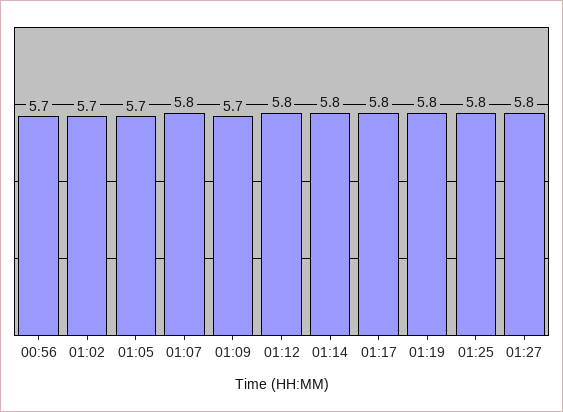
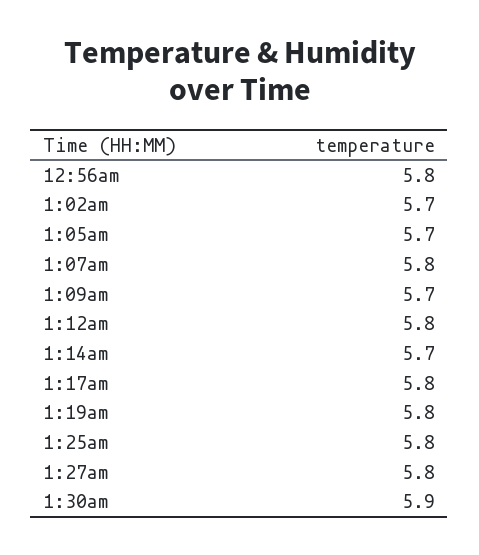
  {
-   "00:56": 5.7,
+   "00:56": 5.8,
    "01:02": 5.7,
    "01:05": 5.7,
    "01:07": 5.8,
    "01:09": 5.7,
    "01:12": 5.8,
-   "01:14": 5.8,
+   "01:14": 5.7,
    "01:17": 5.8,
    "01:19": 5.8,
    "01:25": 5.8,
-   "01:27": 5.8
+   "01:27": 5.8,
+   "1:30am": 5.9
  }

